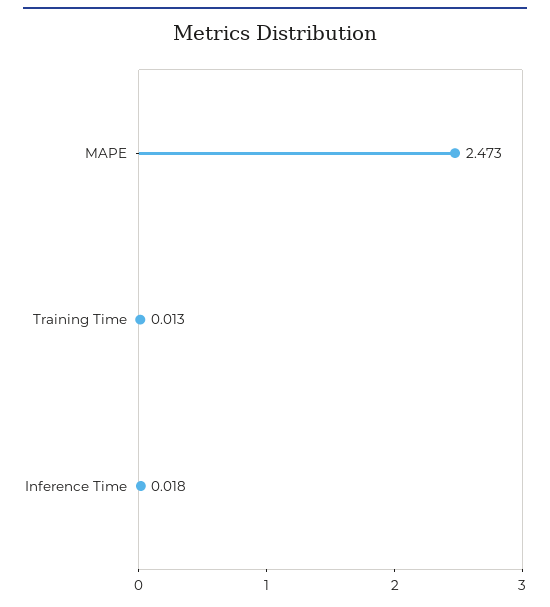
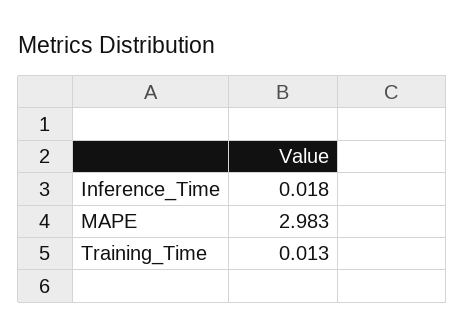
  {
-   "MAPE": 2.473,
+   "MAPE": 2.983,
    "Training Time": 0.013,
    "Inference Time": 0.018
  }

